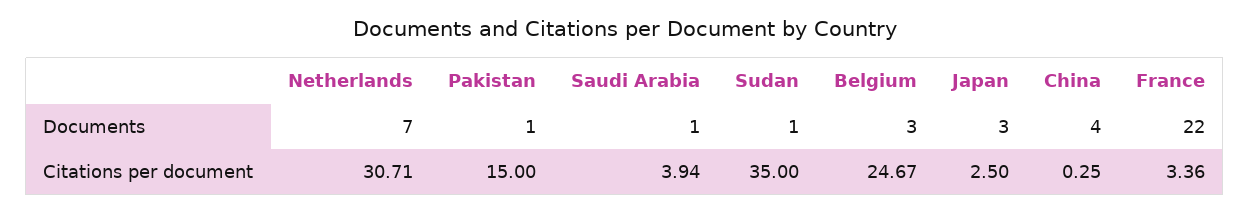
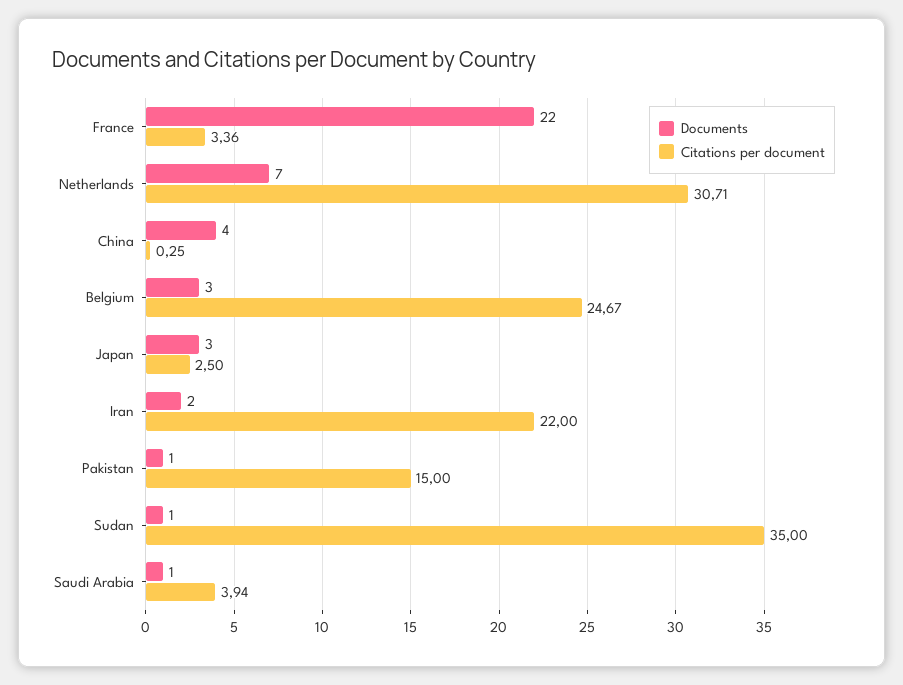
  {
    "Documents": {
      "Netherlands": 7,
      "Pakistan": 1,
      "Saudi Arabia": 1,
      "Sudan": 1,
      "Belgium": 3,
      "Japan": 3,
      "China": 4,
-     "France": 22
+     "France": 22,
+     "Iran": 2
    },
    "Citations per document": {
      "Netherlands": 30.71,
      "Pakistan": 15,
      "Saudi Arabia": 3.94,
      "Sudan": 35,
      "Belgium": 24.67,
      "Japan": 2.5,
      "China": 0.25,
-     "France": 3.36
+     "France": 3.36,
+     "Iran": 22
    }
  }

